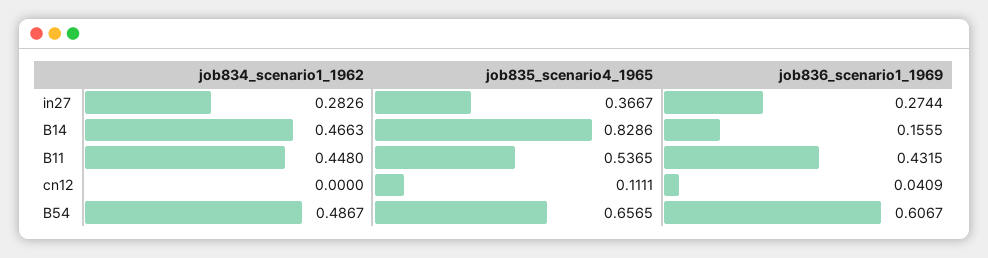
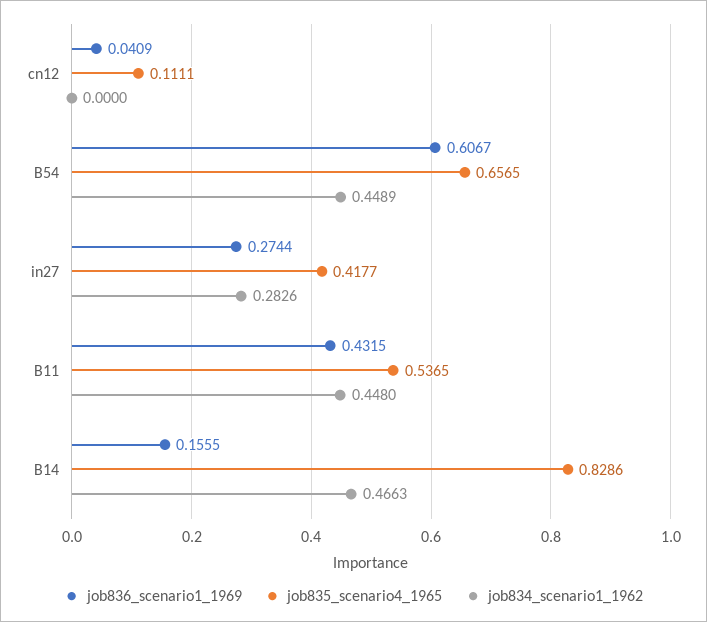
  {
    "job834_scenario1_1962": {
      "in27": 0.2826,
      "B14": 0.4663,
      "B11": 0.448,
      "cn12": 0,
-     "B54": 0.4867
+     "B54": 0.4489
    },
    "job835_scenario4_1965": {
-     "in27": 0.3667,
+     "in27": 0.4177,
      "B14": 0.8286,
      "B11": 0.5365,
      "cn12": 0.1111,
      "B54": 0.6565
    },
    "job836_scenario1_1969": {
      "in27": 0.2744,
      "B14": 0.1555,
      "B11": 0.4315,
      "cn12": 0.0409,
      "B54": 0.6067
    }
  }

